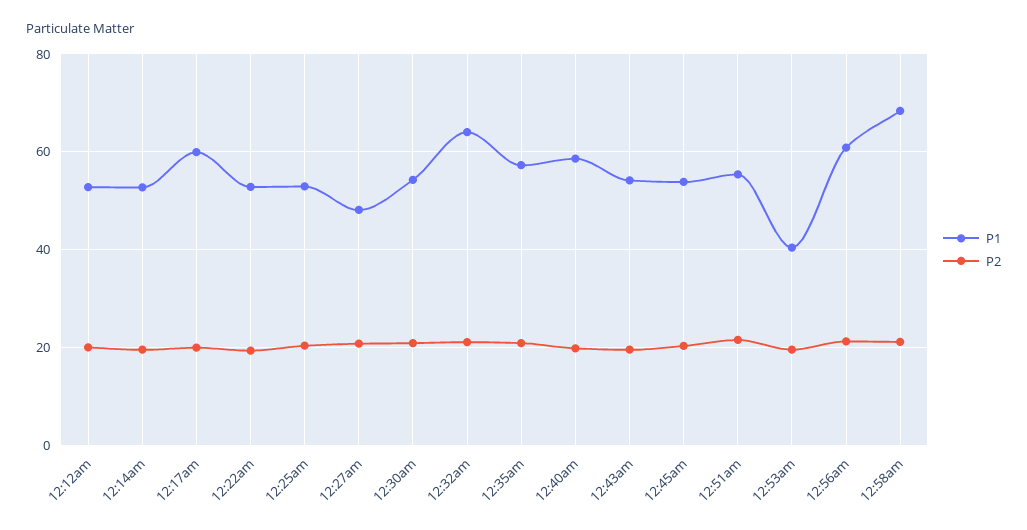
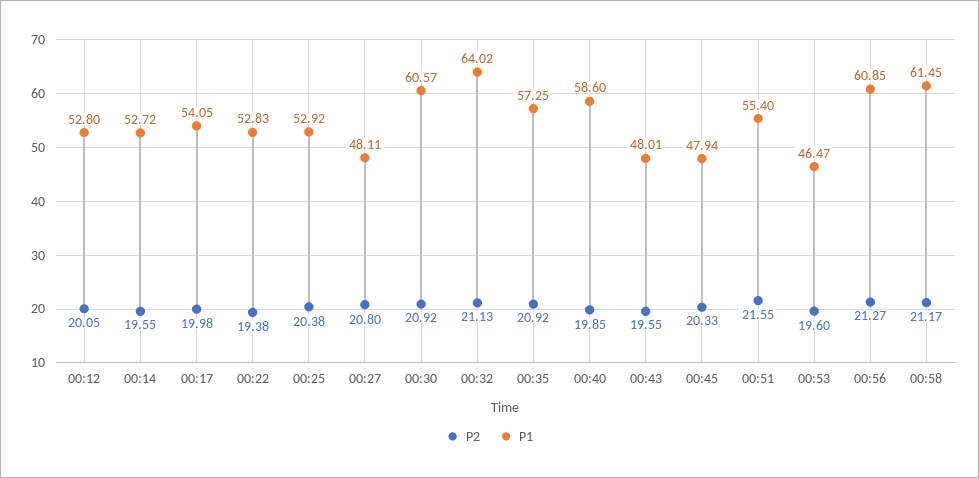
  {
    "P1": {
      "12:12am": 52.8,
      "12:14am": 52.72,
-     "12:17am": 60,
+     "12:17am": 54.05,
      "12:22am": 52.83,
      "12:25am": 52.92,
      "12:27am": 48.11,
-     "12:30am": 54,
+     "12:30am": 60.57,
      "12:32am": 64.02,
      "12:35am": 57.25,
      "12:40am": 58.6,
-     "12:43am": 54,
+     "12:43am": 48.01,
-     "12:45am": 54,
+     "12:45am": 47.94,
      "12:51am": 55.4,
-     "12:53am": 40,
+     "12:53am": 46.47,
      "12:56am": 60.85,
-     "12:58am": 68
+     "12:58am": 61.45
    },
    "P2": {
      "12:12am": 20.05,
      "12:14am": 19.55,
      "12:17am": 19.98,
      "12:22am": 19.38,
      "12:25am": 20.38,
      "12:27am": 20.8,
      "12:30am": 20.92,
      "12:32am": 21.13,
      "12:35am": 20.92,
      "12:40am": 19.85,
      "12:43am": 19.55,
      "12:45am": 20.33,
      "12:51am": 21.55,
      "12:53am": 19.6,
      "12:56am": 21.27,
      "12:58am": 21.17
    }
  }

